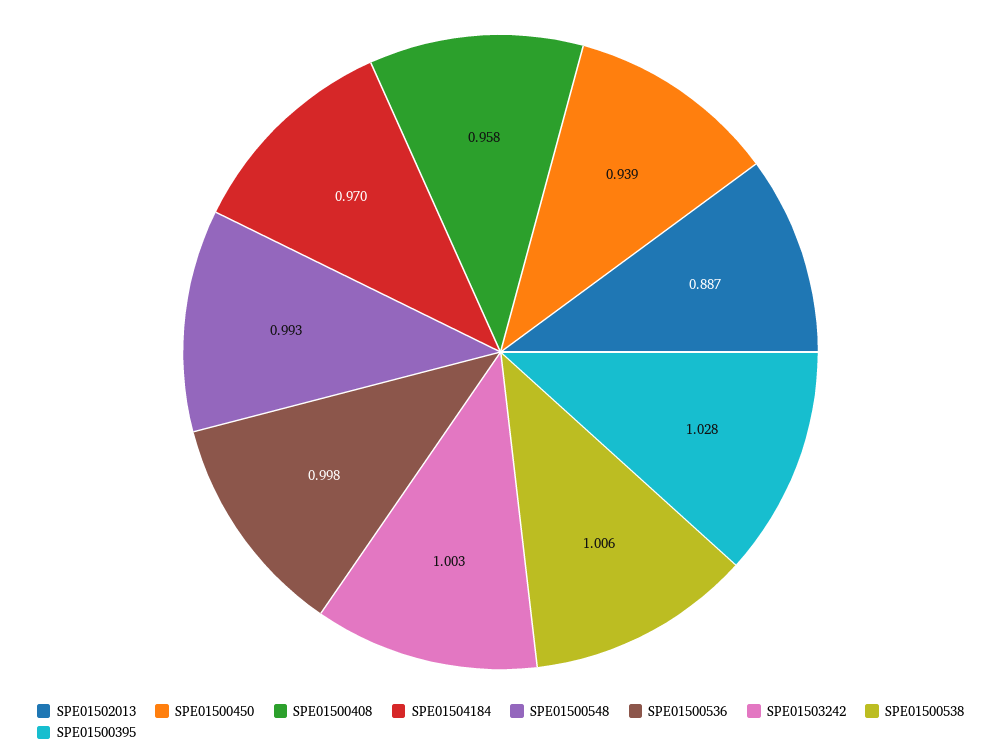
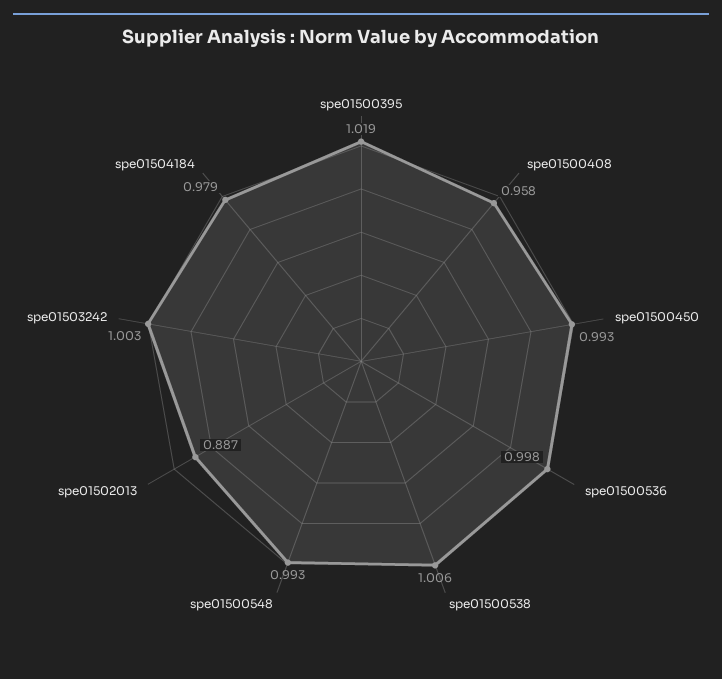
  {
    "SPE01502013": 0.887,
-   "SPE01500450": 0.939,
+   "SPE01500450": 0.993,
    "SPE01500408": 0.958,
-   "SPE01504184": 0.97,
+   "SPE01504184": 0.979,
    "SPE01500548": 0.993,
    "SPE01500536": 0.998,
    "SPE01503242": 1.003,
    "SPE01500538": 1.006,
-   "SPE01500395": 1.028
+   "SPE01500395": 1.019
  }

